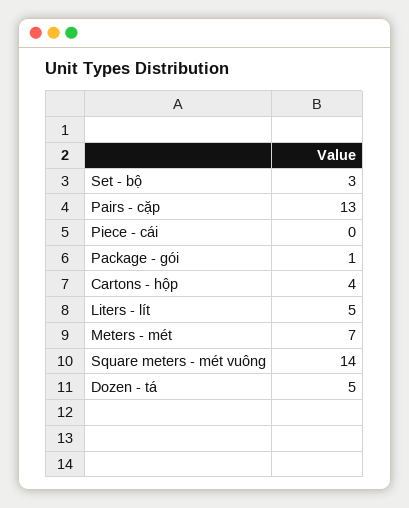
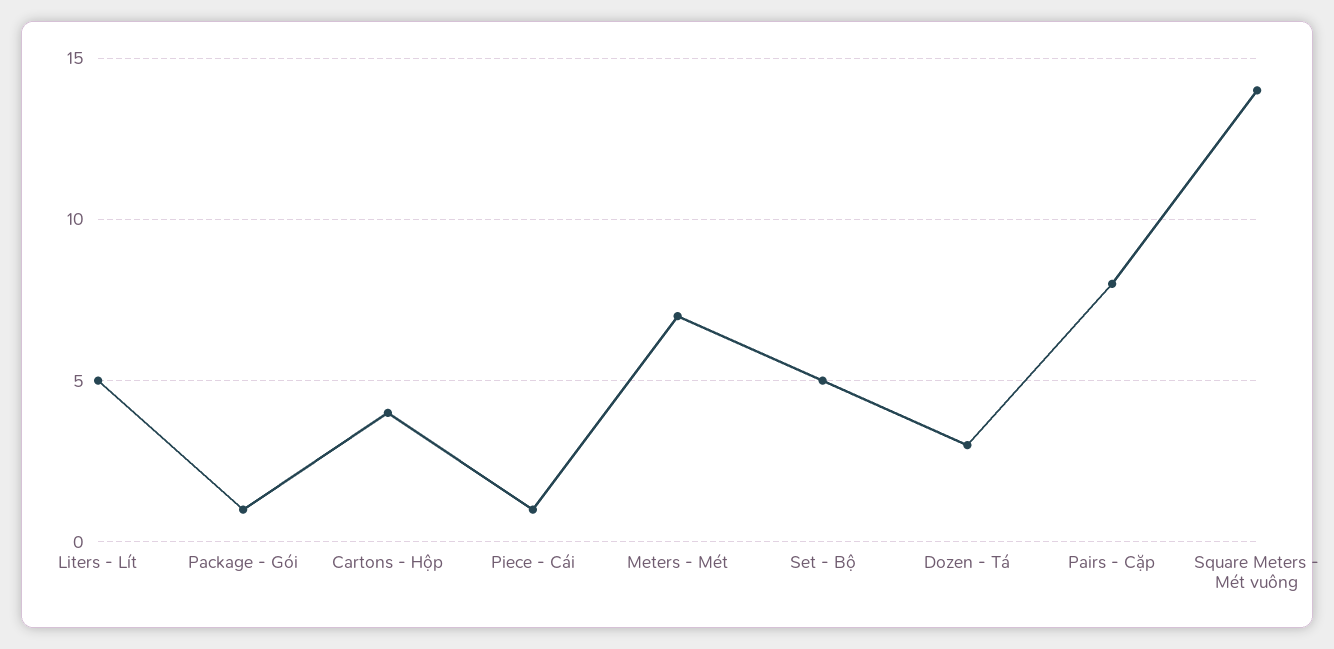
  {
-   "Set - bộ": 3,
+   "Set - bộ": 5,
-   "Pairs - cặp": 13,
+   "Pairs - cặp": 8,
-   "Piece - cái": 0,
+   "Piece - cái": 1,
    "Package - gói": 1,
    "Cartons - hộp": 4,
    "Liters - lít": 5,
    "Meters - mét": 7,
    "Square meters - mét vuông": 14,
-   "Dozen - tá": 5
+   "Dozen - tá": 3
  }

